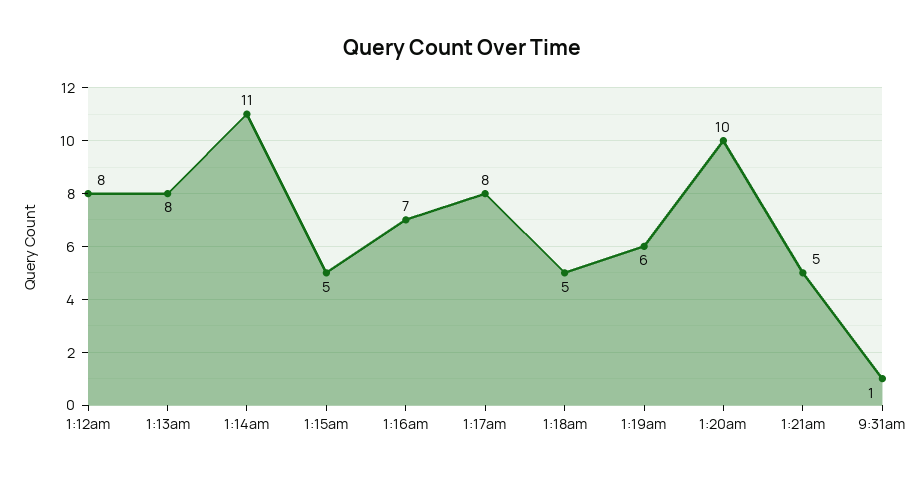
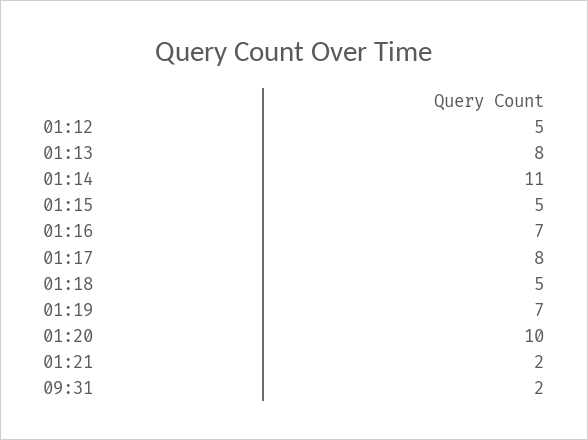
  {
-   "1:12am": 8,
+   "1:12am": 5,
    "1:13am": 8,
    "1:14am": 11,
    "1:15am": 5,
    "1:16am": 7,
    "1:17am": 8,
    "1:18am": 5,
-   "1:19am": 6,
+   "1:19am": 7,
    "1:20am": 10,
-   "1:21am": 5,
+   "1:21am": 2,
-   "9:31am": 1
+   "9:31am": 2
  }

